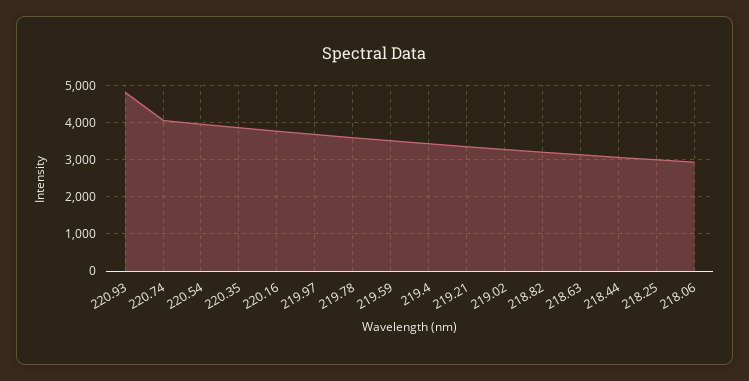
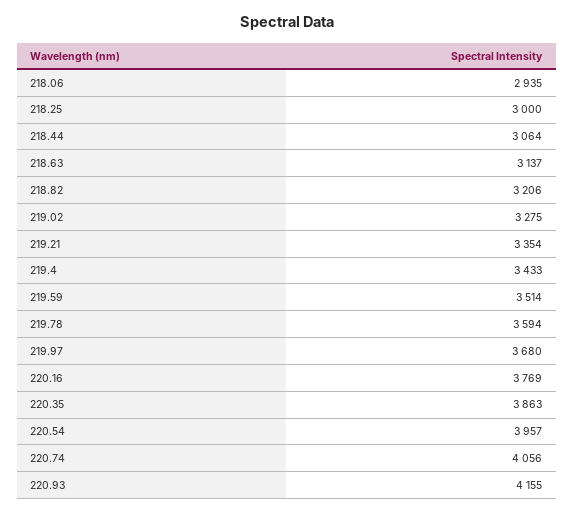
  {
-   "220.93": 4800,
+   "220.93": 4155,
    "220.74": 4056,
    "220.54": 3957,
    "220.35": 3863,
    "220.16": 3769,
    "219.97": 3680,
    "219.78": 3594,
    "219.59": 3514,
    "219.4": 3433,
    "219.21": 3354,
    "219.02": 3275,
    "218.82": 3206,
    "218.63": 3137,
    "218.44": 3064,
    "218.25": 3000,
    "218.06": 2935
  }

